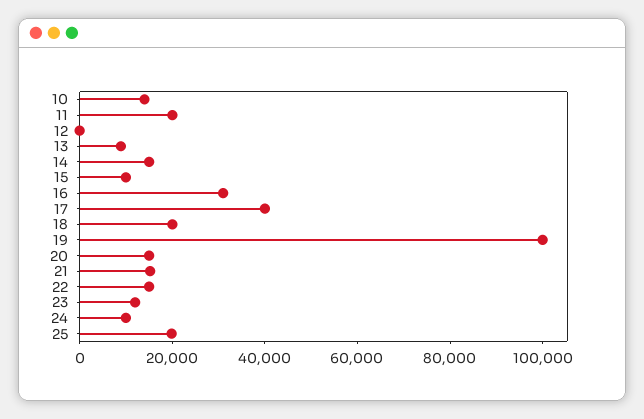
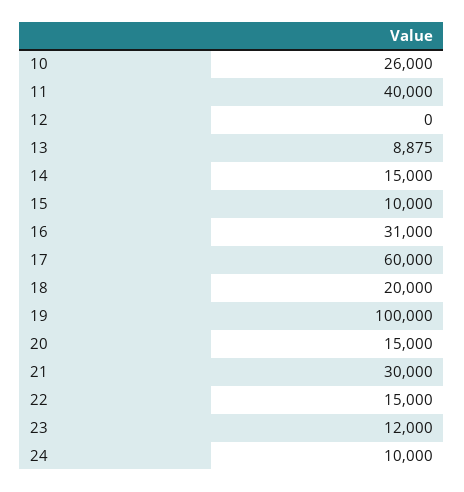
  {
-   "10": 15000,
+   "10": 26000,
-   "11": 20000,
+   "11": 40000,
    "12": 0,
    "13": 8875,
    "14": 15000,
    "15": 10000,
    "16": 31000,
-   "17": 40000,
+   "17": 60000,
    "18": 20000,
    "19": 100000,
    "20": 15000,
-   "21": 15000,
+   "21": 30000,
    "22": 15000,
    "23": 12000,
-   "24": 10000,
+   "24": 10000
-   "25": 20000
  }

